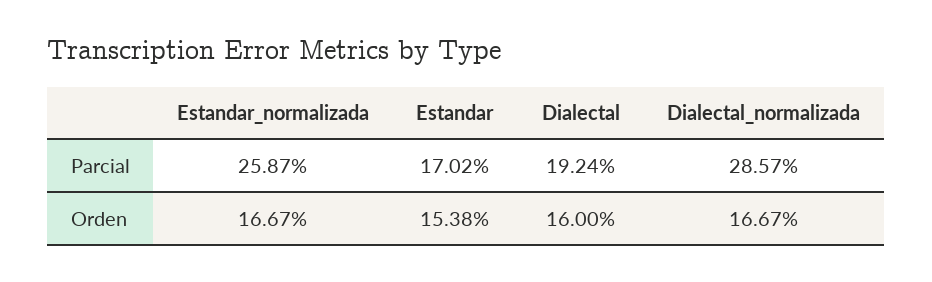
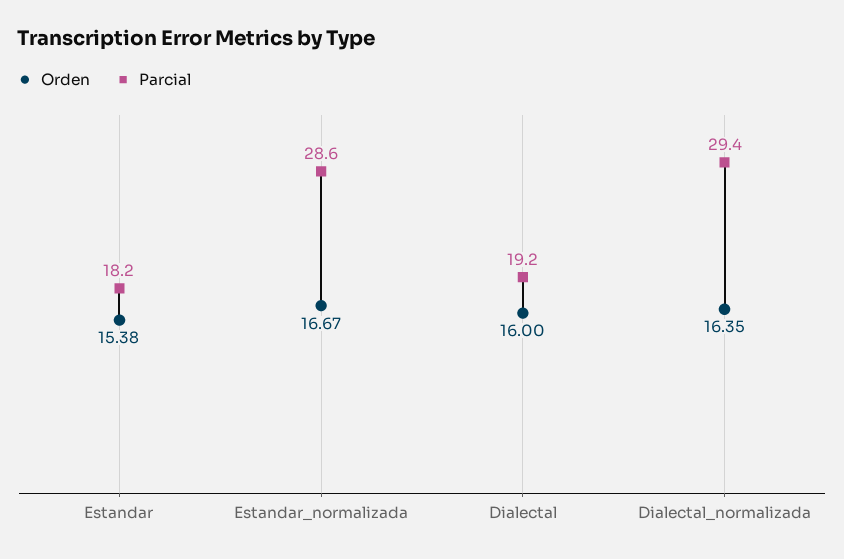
  {
    "Parcial": {
-     "Estandar_normalizada": 25.87,
+     "Estandar_normalizada": 28.6,
-     "Estandar": 17.02,
+     "Estandar": 18.2,
      "Dialectal": 19.24,
-     "Dialectal_normalizada": 28.57
+     "Dialectal_normalizada": 29.4
    },
    "Orden": {
      "Estandar_normalizada": 16.67,
      "Estandar": 15.38,
      "Dialectal": 16,
-     "Dialectal_normalizada": 16.67
+     "Dialectal_normalizada": 16.35
    }
  }

